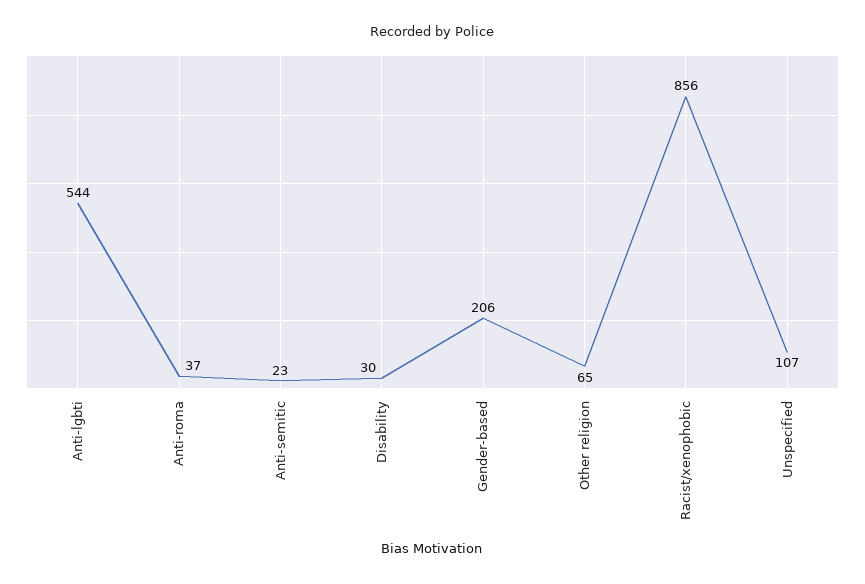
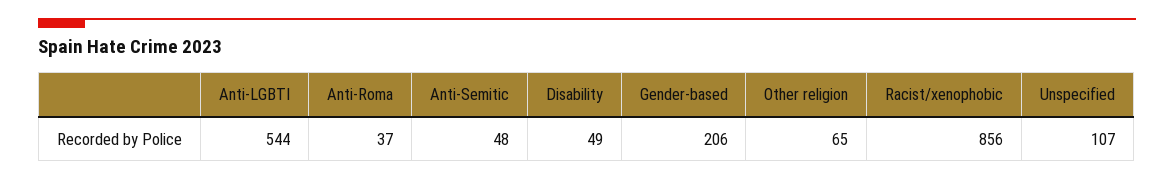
  {
    "Anti-lgbti": 544,
    "Anti-roma": 37,
-   "Anti-semitic": 23,
+   "Anti-semitic": 48,
-   "Disability": 30,
+   "Disability": 49,
    "Gender-based": 206,
    "Other religion": 65,
    "Racist/xenophobic": 856,
    "Unspecified": 107
  }

